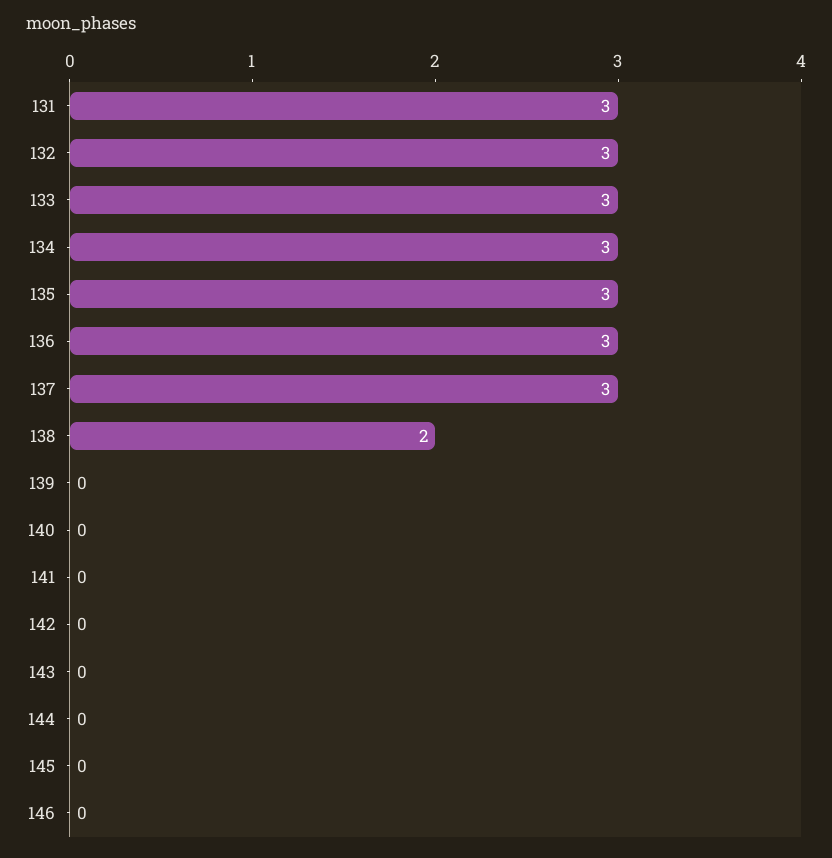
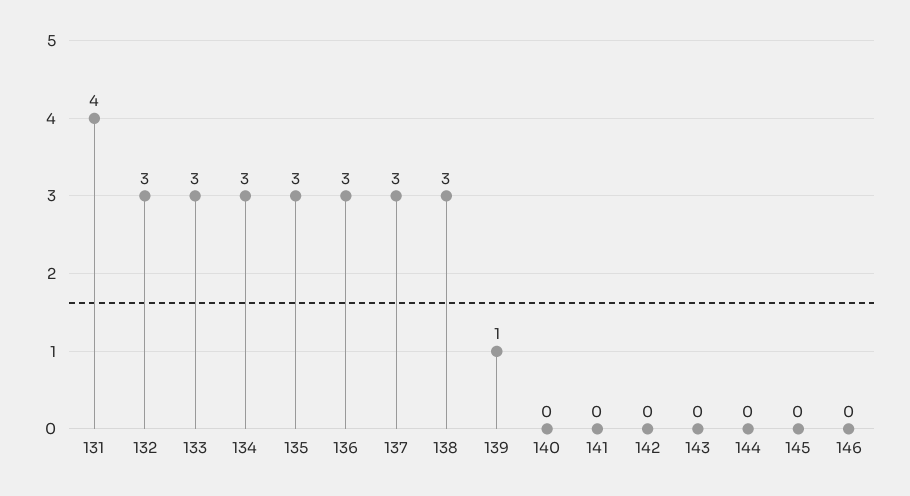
  {
-   "131": 3,
+   "131": 4,
    "132": 3,
    "133": 3,
    "134": 3,
    "135": 3,
    "136": 3,
    "137": 3,
-   "138": 2,
+   "138": 3,
-   "139": 0,
+   "139": 1,
    "140": 0,
    "141": 0,
    "142": 0,
    "143": 0,
    "144": 0,
    "145": 0,
    "146": 0
  }

